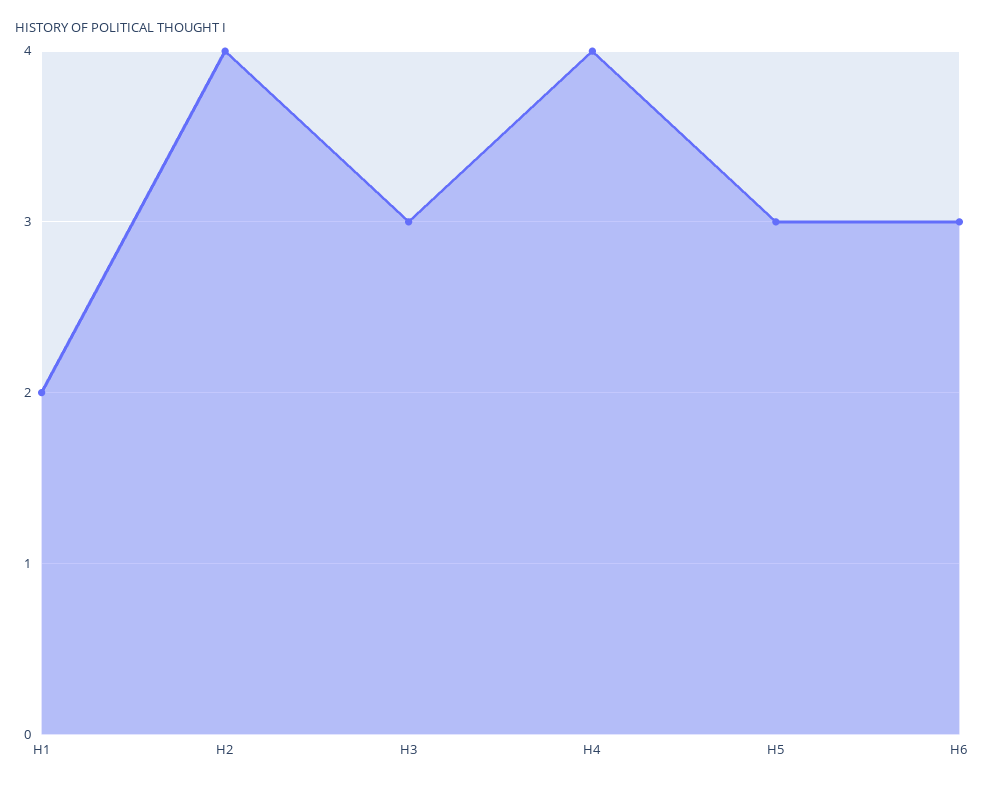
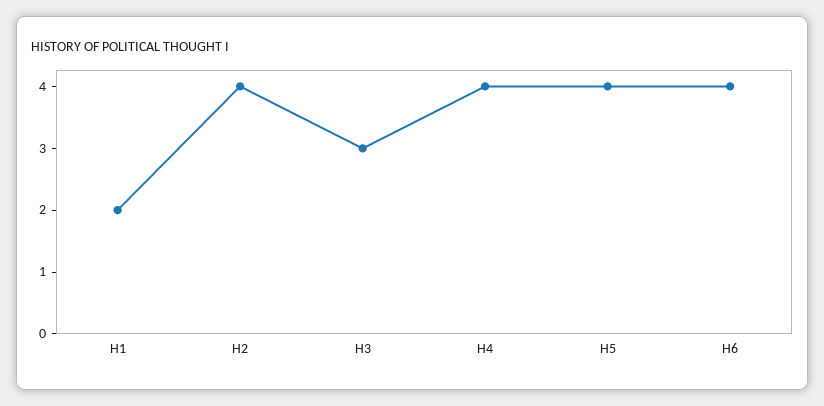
  {
    "H1": 2,
    "H2": 4,
    "H3": 3,
    "H4": 4,
-   "H5": 3,
+   "H5": 4,
-   "H6": 3
+   "H6": 4
  }

